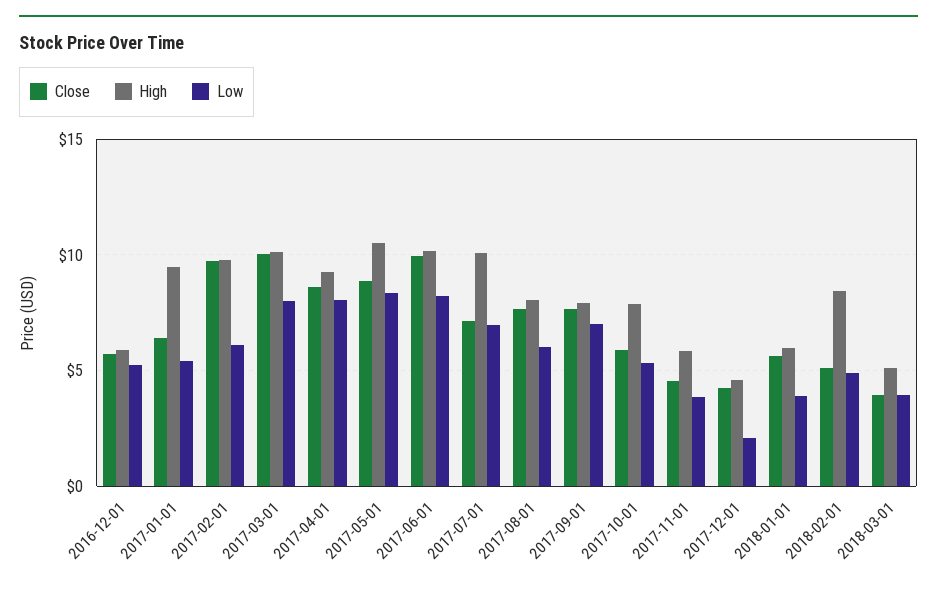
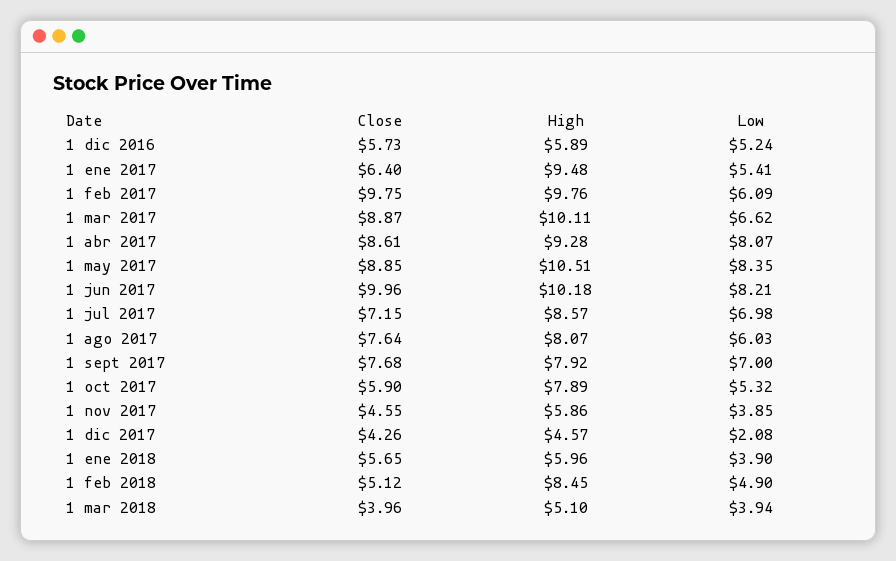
  {
    "Close": {
      "2016-12-01": 5.73,
      "2017-01-01": 6.4,
      "2017-02-01": 9.75,
-     "2017-03-01": 10,
+     "2017-03-01": 8.87,
      "2017-04-01": 8.61,
      "2017-05-01": 8.85,
      "2017-06-01": 9.96,
      "2017-07-01": 7.15,
      "2017-08-01": 7.64,
      "2017-09-01": 7.68,
      "2017-10-01": 5.9,
      "2017-11-01": 4.55,
      "2017-12-01": 4.26,
      "2018-01-01": 5.65,
      "2018-02-01": 5.12,
      "2018-03-01": 3.96
    },
    "High": {
      "2016-12-01": 5.89,
      "2017-01-01": 9.48,
      "2017-02-01": 9.76,
      "2017-03-01": 10.11,
      "2017-04-01": 9.28,
      "2017-05-01": 10.51,
      "2017-06-01": 10.18,
-     "2017-07-01": 10,
+     "2017-07-01": 8.57,
      "2017-08-01": 8.07,
      "2017-09-01": 7.92,
      "2017-10-01": 7.89,
      "2017-11-01": 5.86,
      "2017-12-01": 4.57,
      "2018-01-01": 5.96,
      "2018-02-01": 8.45,
      "2018-03-01": 5.1
    },
    "Low": {
      "2016-12-01": 5.24,
      "2017-01-01": 5.41,
      "2017-02-01": 6.09,
-     "2017-03-01": 8,
+     "2017-03-01": 6.62,
      "2017-04-01": 8.07,
      "2017-05-01": 8.35,
      "2017-06-01": 8.21,
      "2017-07-01": 6.98,
      "2017-08-01": 6.03,
      "2017-09-01": 7,
      "2017-10-01": 5.32,
      "2017-11-01": 3.85,
      "2017-12-01": 2.08,
      "2018-01-01": 3.9,
      "2018-02-01": 4.9,
      "2018-03-01": 3.94
    }
  }

